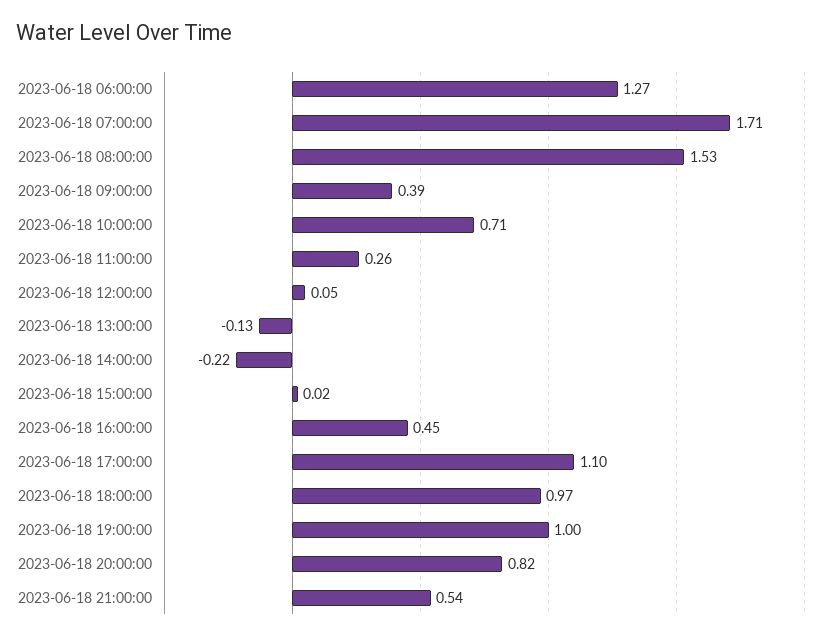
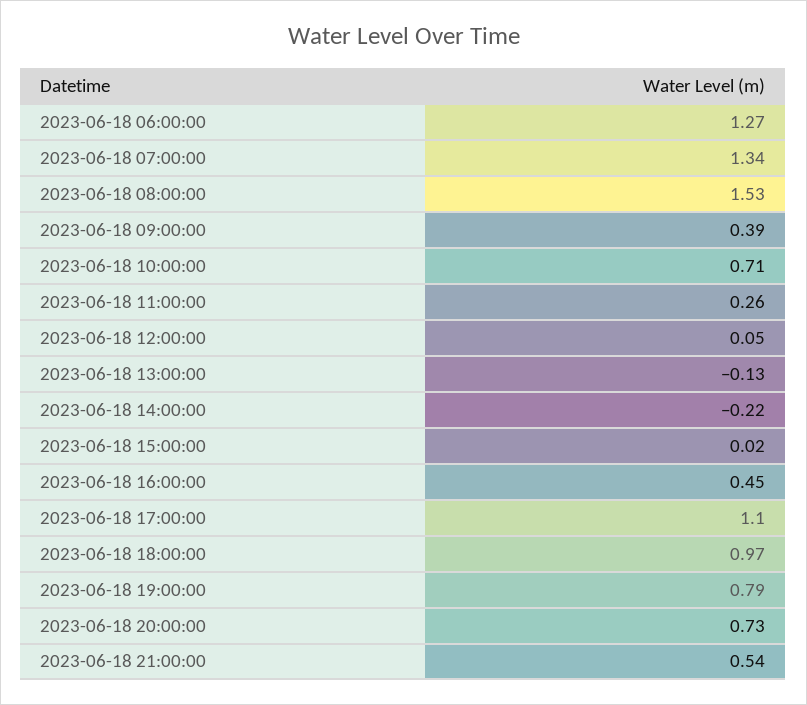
  {
    "2023-06-18 06:00:00": 1.27,
-   "2023-06-18 07:00:00": 1.71,
+   "2023-06-18 07:00:00": 1.34,
    "2023-06-18 08:00:00": 1.53,
    "2023-06-18 09:00:00": 0.39,
    "2023-06-18 10:00:00": 0.71,
    "2023-06-18 11:00:00": 0.26,
    "2023-06-18 12:00:00": 0.05,
    "2023-06-18 13:00:00": -0.13,
    "2023-06-18 14:00:00": -0.22,
    "2023-06-18 15:00:00": 0.02,
    "2023-06-18 16:00:00": 0.45,
    "2023-06-18 17:00:00": 1.1,
    "2023-06-18 18:00:00": 0.97,
-   "2023-06-18 19:00:00": 1,
+   "2023-06-18 19:00:00": 0.79,
-   "2023-06-18 20:00:00": 0.82,
+   "2023-06-18 20:00:00": 0.73,
    "2023-06-18 21:00:00": 0.54
  }

